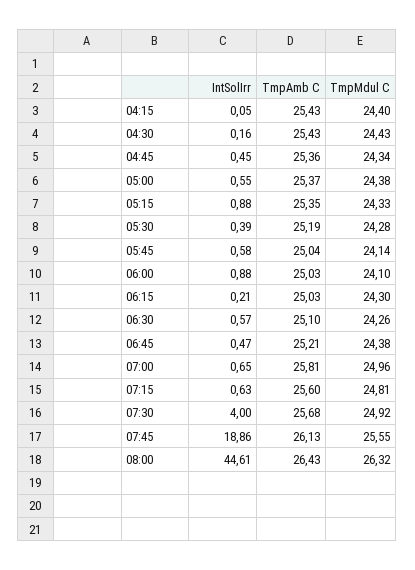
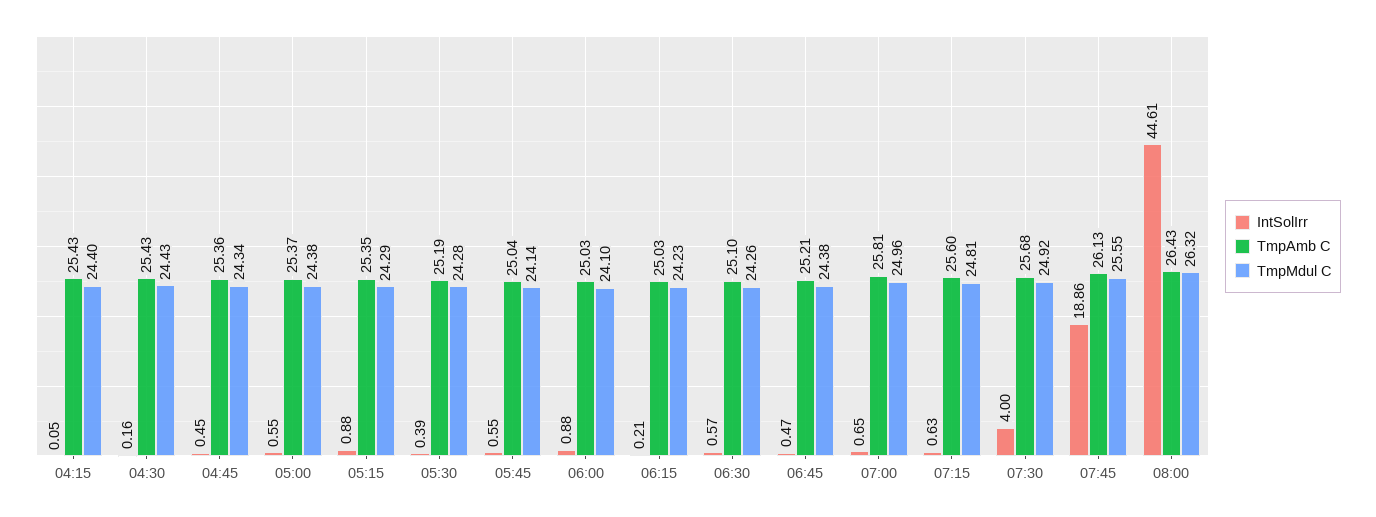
  {
    "IntSolIrr": {
      "04:15": 0.05,
      "04:30": 0.16,
      "04:45": 0.45,
      "05:00": 0.55,
      "05:15": 0.88,
      "05:30": 0.39,
-     "05:45": 0.58,
+     "05:45": 0.55,
      "06:00": 0.88,
      "06:15": 0.21,
      "06:30": 0.57,
      "06:45": 0.47,
      "07:00": 0.65,
      "07:15": 0.63,
      "07:30": 4,
      "07:45": 18.86,
      "08:00": 44.61
    },
    "TmpAmb C": {
      "04:15": 25.43,
      "04:30": 25.43,
      "04:45": 25.36,
      "05:00": 25.37,
      "05:15": 25.35,
      "05:30": 25.19,
      "05:45": 25.04,
      "06:00": 25.03,
      "06:15": 25.03,
      "06:30": 25.1,
      "06:45": 25.21,
      "07:00": 25.81,
      "07:15": 25.6,
      "07:30": 25.68,
      "07:45": 26.13,
      "08:00": 26.43
    },
    "TmpMdul C": {
      "04:15": 24.4,
      "04:30": 24.43,
      "04:45": 24.34,
      "05:00": 24.38,
-     "05:15": 24.33,
+     "05:15": 24.29,
      "05:30": 24.28,
      "05:45": 24.14,
      "06:00": 24.1,
-     "06:15": 24.3,
+     "06:15": 24.23,
      "06:30": 24.26,
      "06:45": 24.38,
      "07:00": 24.96,
      "07:15": 24.81,
      "07:30": 24.92,
      "07:45": 25.55,
      "08:00": 26.32
    }
  }

